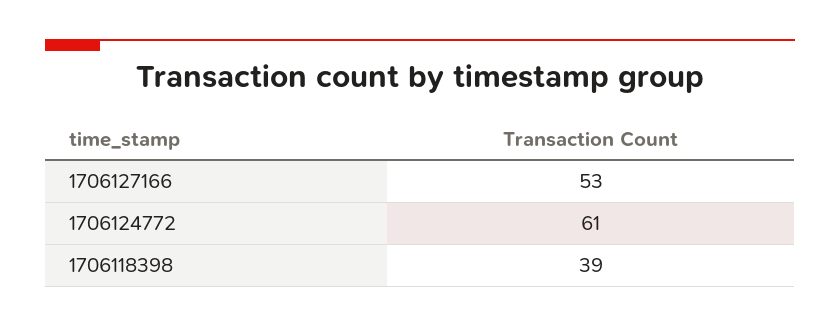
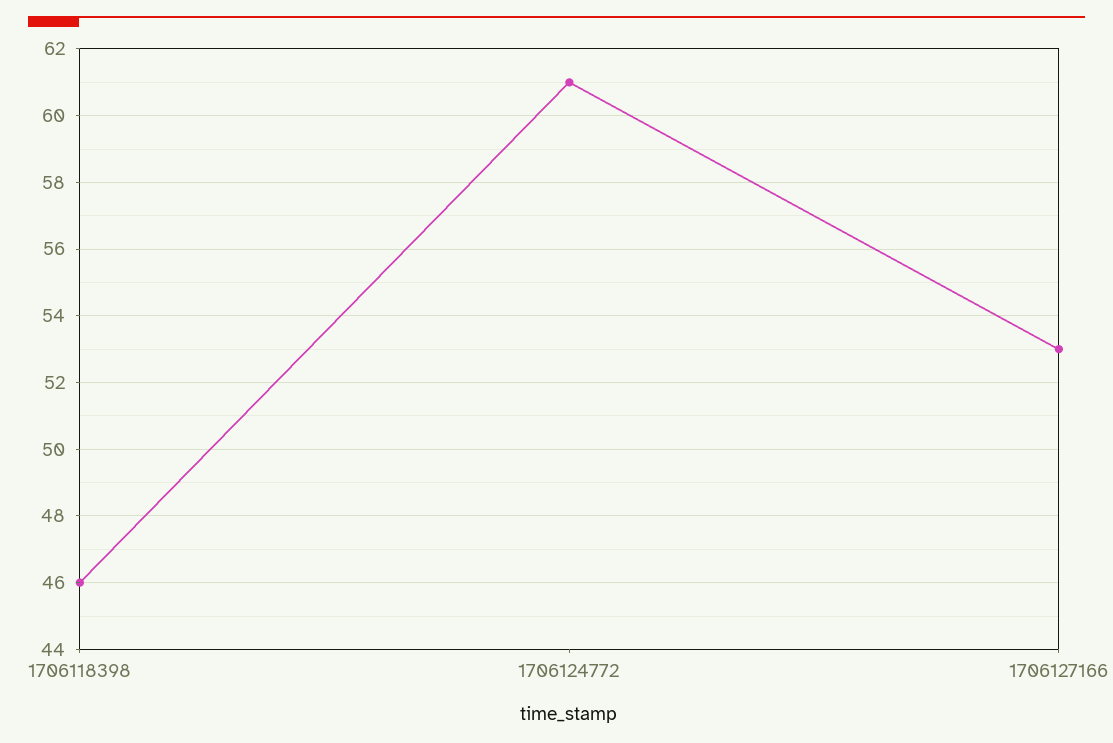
  {
    "1706127166": 53,
    "1706124772": 61,
-   "1706118398": 39
+   "1706118398": 46
  }

